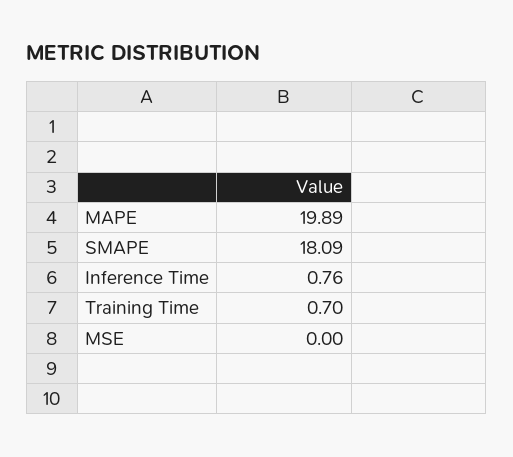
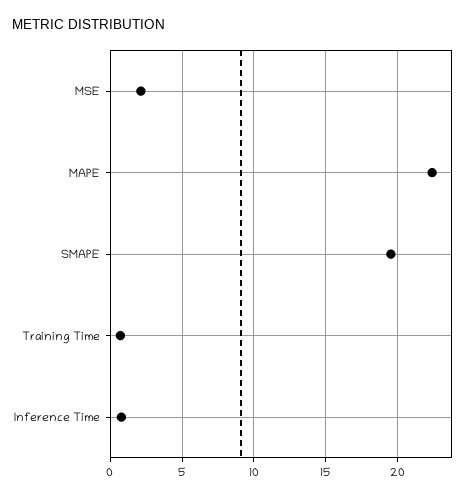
  {
-   "MAPE": 19.89,
+   "MAPE": 22.5,
-   "SMAPE": 18.09,
+   "SMAPE": 19.5,
    "Inference Time": 0.76,
    "Training Time": 0.7,
-   "MSE": 0
+   "MSE": 2
  }

